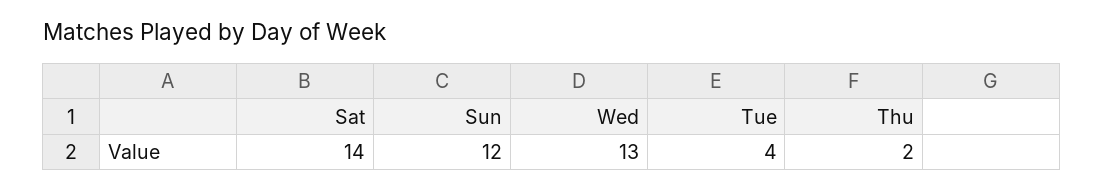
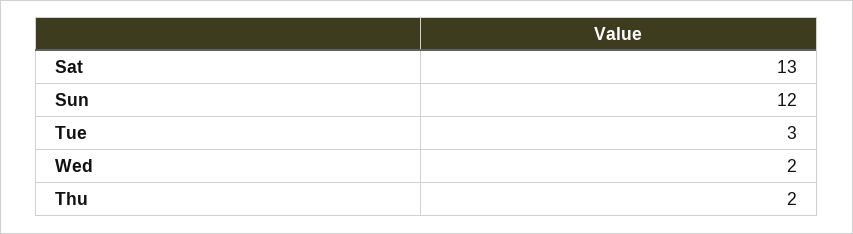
  {
-   "Sat": 14,
+   "Sat": 13,
    "Sun": 12,
-   "Wed": 13,
+   "Wed": 2,
-   "Tue": 4,
+   "Tue": 3,
    "Thu": 2
  }

